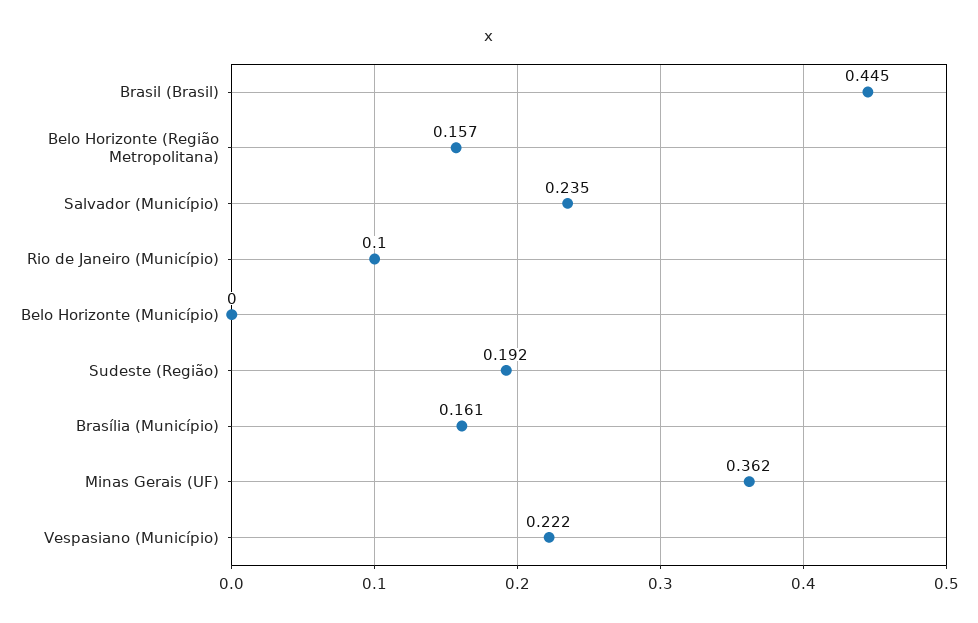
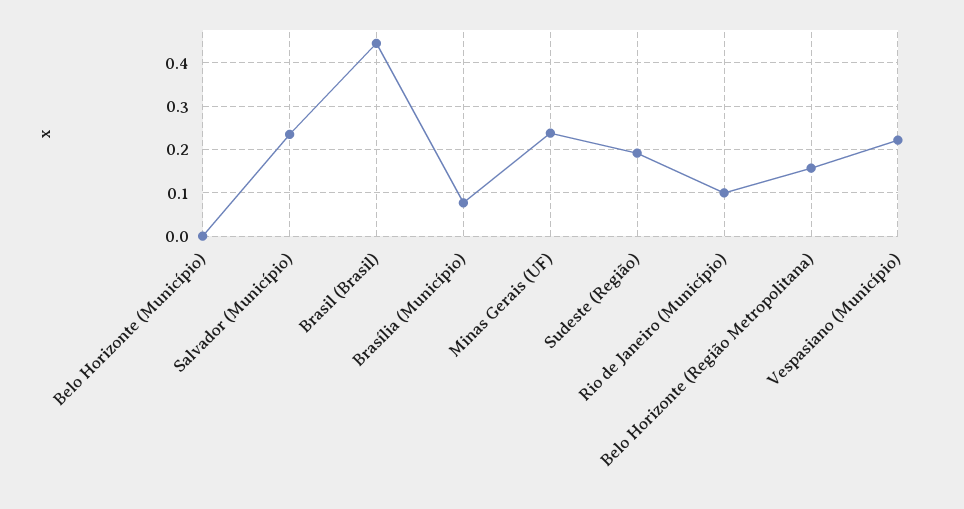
  {
    "Brasil (Brasil)": 0.445,
    "Belo Horizonte (Região Metropolitana)": 0.157,
    "Salvador (Município)": 0.235,
    "Rio de Janeiro (Município)": 0.1,
    "Belo Horizonte (Município)": 0,
    "Sudeste (Região)": 0.192,
-   "Brasília (Município)": 0.161,
+   "Brasília (Município)": 0.08,
-   "Minas Gerais (UF)": 0.362,
+   "Minas Gerais (UF)": 0.24,
    "Vespasiano (Município)": 0.222
  }

